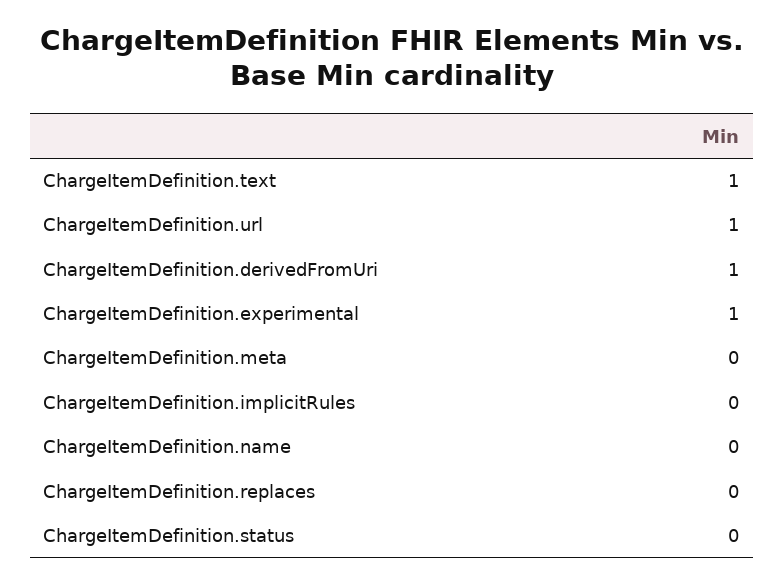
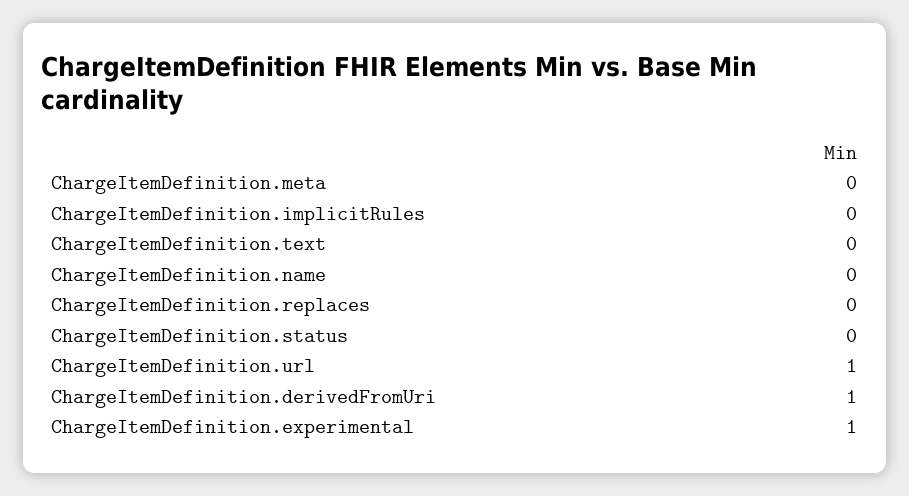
  {
-   "ChargeItemDefinition.text": 1,
+   "ChargeItemDefinition.text": 0,
    "ChargeItemDefinition.url": 1,
    "ChargeItemDefinition.derivedFromUri": 1,
    "ChargeItemDefinition.experimental": 1,
    "ChargeItemDefinition.meta": 0,
    "ChargeItemDefinition.implicitRules": 0,
    "ChargeItemDefinition.name": 0,
    "ChargeItemDefinition.replaces": 0,
    "ChargeItemDefinition.status": 0
  }

